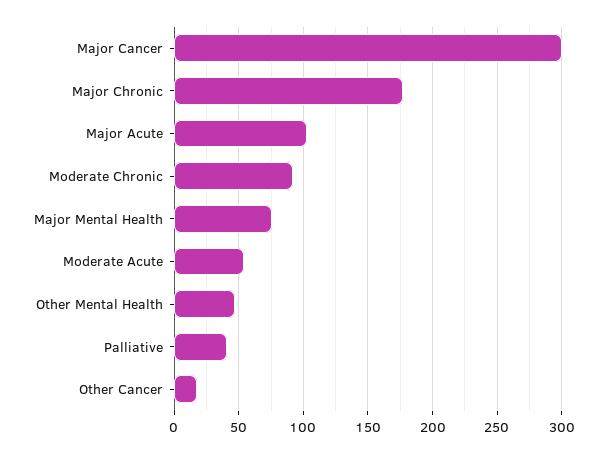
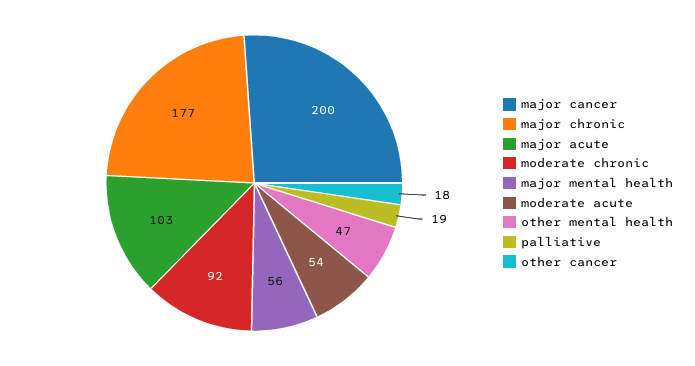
  {
-   "Major Cancer": 300,
+   "Major Cancer": 200,
    "Major Chronic": 177,
    "Major Acute": 103,
    "Moderate Chronic": 92,
-   "Major Mental Health": 75,
+   "Major Mental Health": 56,
    "Moderate Acute": 54,
    "Other Mental Health": 47,
-   "Palliative": 40,
+   "Palliative": 19,
    "Other Cancer": 18
  }

